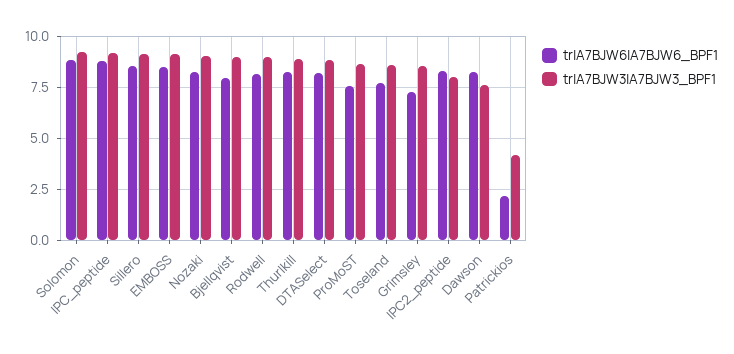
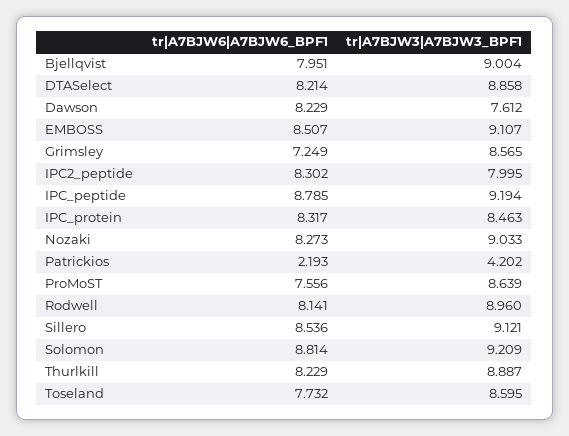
  {
    "tr|A7BJW6|A7BJW6_BPF1": {
      "Solomon": 8.814,
      "IPC_peptide": 8.785,
      "Sillero": 8.536,
      "EMBOSS": 8.507,
      "Nozaki": 8.273,
      "Bjellqvist": 7.951,
      "Rodwell": 8.141,
      "Thurlkill": 8.229,
      "DTASelect": 8.214,
      "ProMoST": 7.556,
      "Toseland": 7.732,
      "Grimsley": 7.249,
      "IPC2_peptide": 8.302,
      "Dawson": 8.229,
-     "Patrickios": 2.193
+     "Patrickios": 2.193,
+     "IPC_protein": 8.317
    },
    "tr|A7BJW3|A7BJW3_BPF1": {
      "Solomon": 9.209,
      "IPC_peptide": 9.194,
      "Sillero": 9.121,
      "EMBOSS": 9.107,
      "Nozaki": 9.033,
      "Bjellqvist": 9.004,
      "Rodwell": 8.96,
      "Thurlkill": 8.887,
      "DTASelect": 8.858,
      "ProMoST": 8.639,
      "Toseland": 8.595,
      "Grimsley": 8.565,
      "IPC2_peptide": 7.995,
      "Dawson": 7.612,
-     "Patrickios": 4.202
+     "Patrickios": 4.202,
+     "IPC_protein": 8.463
    }
  }

